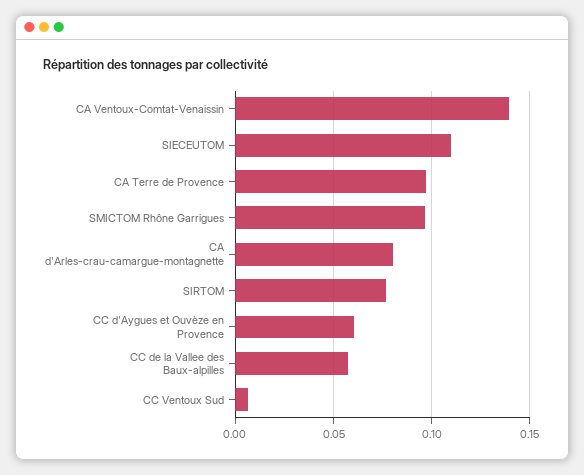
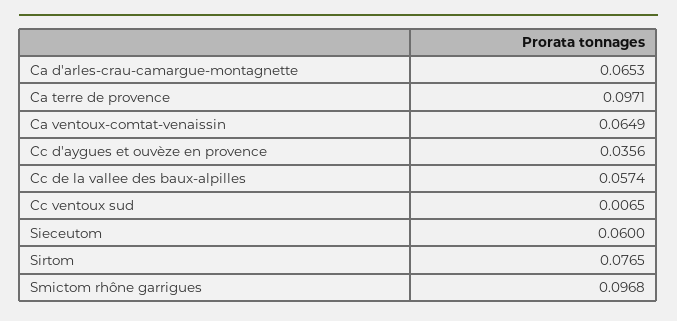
  {
-   "CA Ventoux-Comtat-Venaissin": 0.14,
+   "CA Ventoux-Comtat-Venaissin": 0.0649,
-   "SIECEUTOM": 0.11,
+   "SIECEUTOM": 0.06,
    "CA Terre de Provence": 0.0971,
    "SMICTOM Rhône Garrigues": 0.0968,
-   "CA d'Arles-crau-camargue-montagnette": 0.08,
+   "CA d'Arles-crau-camargue-montagnette": 0.0653,
    "SIRTOM": 0.0765,
-   "CC d'Aygues et Ouvèze en Provence": 0.06,
+   "CC d'Aygues et Ouvèze en Provence": 0.0356,
    "CC de la Vallee des Baux-alpilles": 0.0574,
    "CC Ventoux Sud": 0.0065
  }

